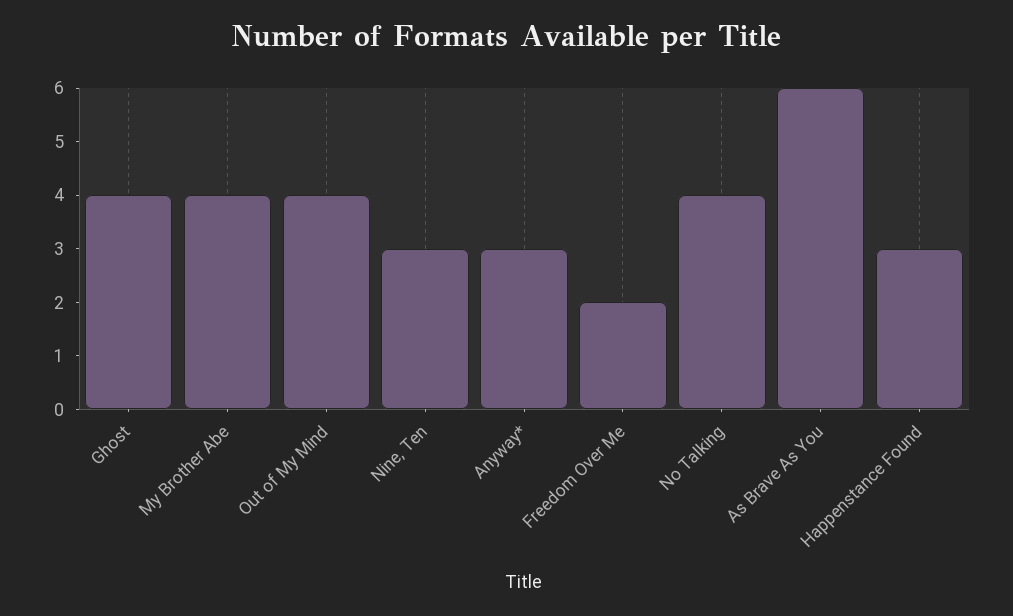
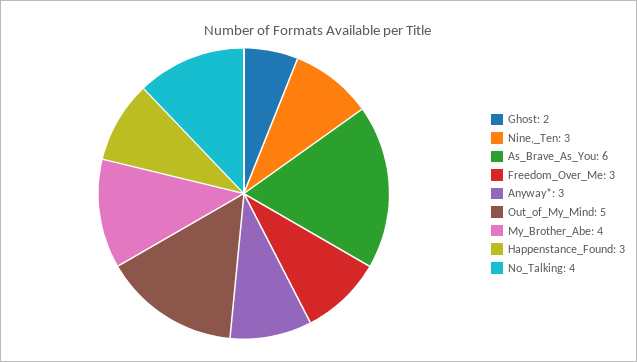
  {
-   "Ghost": 4,
+   "Ghost": 2,
    "My Brother Abe": 4,
-   "Out of My Mind": 4,
+   "Out of My Mind": 5,
    "Nine, Ten": 3,
    "Anyway*": 3,
-   "Freedom Over Me": 2,
+   "Freedom Over Me": 3,
    "No Talking": 4,
    "As Brave As You": 6,
    "Happenstance Found": 3
  }

